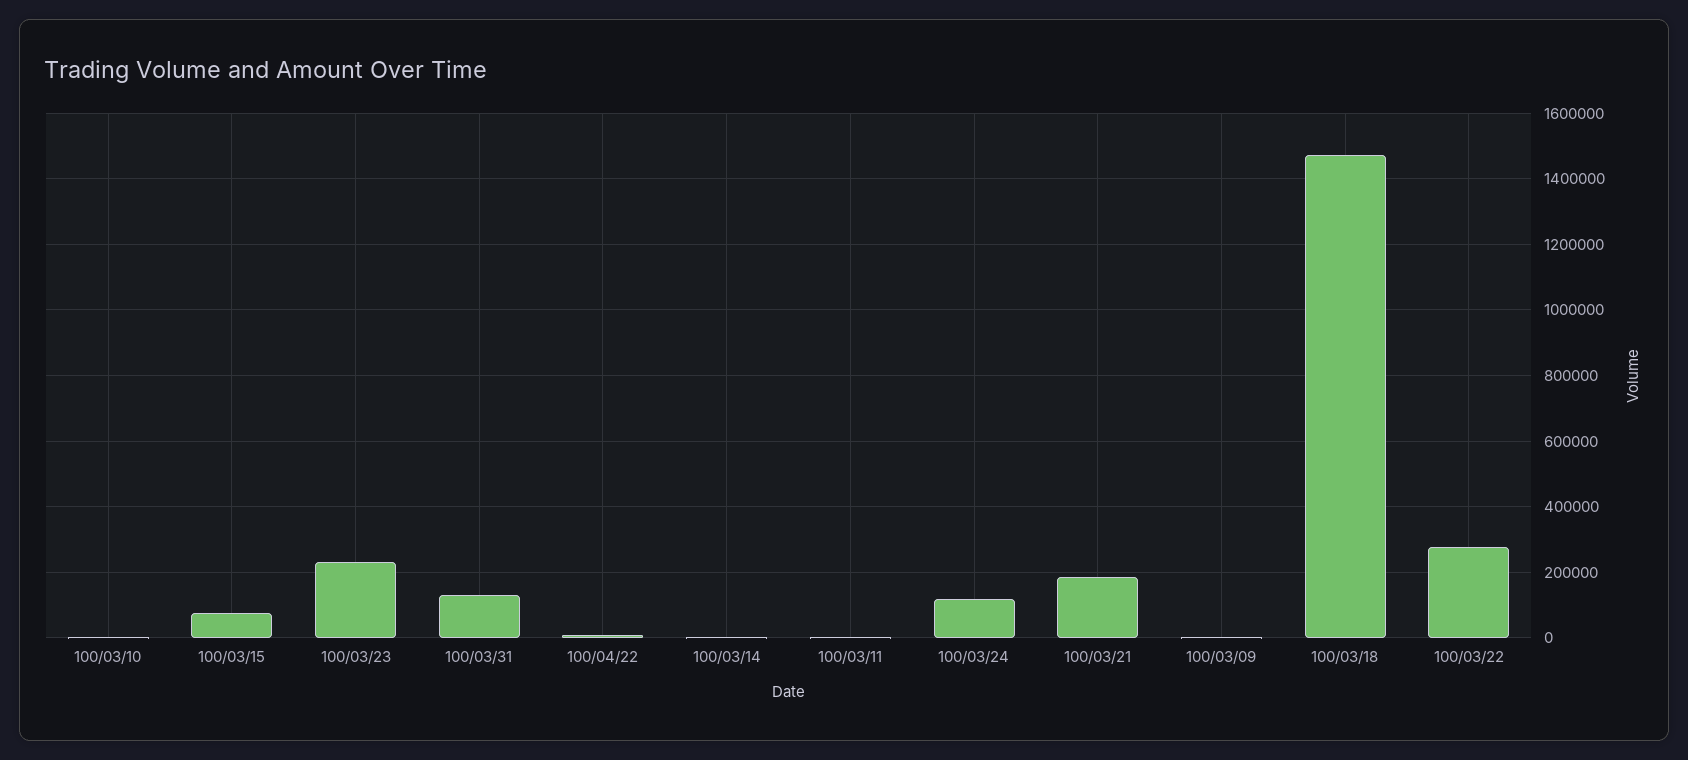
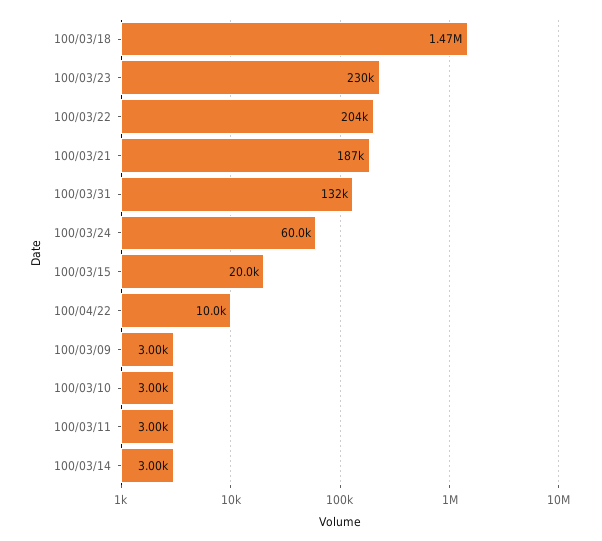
  {
    "100/03/10": 3000,
-   "100/03/15": 80000,
+   "100/03/15": 20000,
    "100/03/23": 230000,
    "100/03/31": 132000,
    "100/04/22": 10000,
    "100/03/14": 3000,
    "100/03/11": 3000,
-   "100/03/24": 120000,
+   "100/03/24": 60000,
    "100/03/21": 187000,
    "100/03/09": 3000,
    "100/03/18": 1470000,
-   "100/03/22": 280000
+   "100/03/22": 204000
  }

